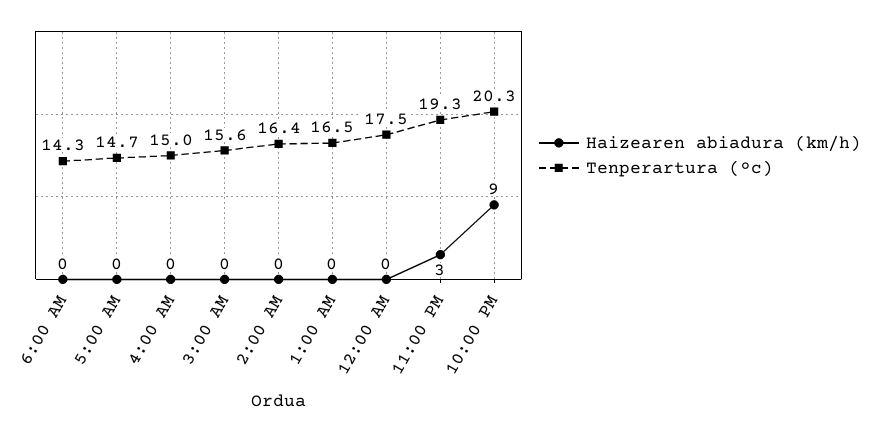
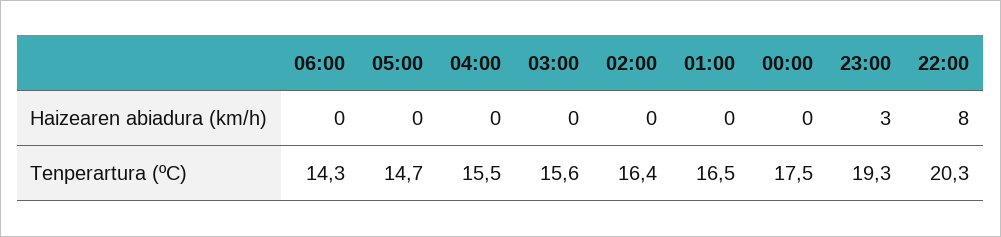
  {
    "Haizearen abiadura (km/h)": {
      "6:00 AM": 0,
      "5:00 AM": 0,
      "4:00 AM": 0,
      "3:00 AM": 0,
      "2:00 AM": 0,
      "1:00 AM": 0,
      "12:00 AM": 0,
      "11:00 PM": 3,
-     "10:00 PM": 9
+     "10:00 PM": 8
    },
    "Tenperartura (ºc)": {
      "6:00 AM": 14.3,
      "5:00 AM": 14.7,
-     "4:00 AM": 15,
+     "4:00 AM": 15.5,
      "3:00 AM": 15.6,
      "2:00 AM": 16.4,
      "1:00 AM": 16.5,
      "12:00 AM": 17.5,
      "11:00 PM": 19.3,
      "10:00 PM": 20.3
    }
  }

